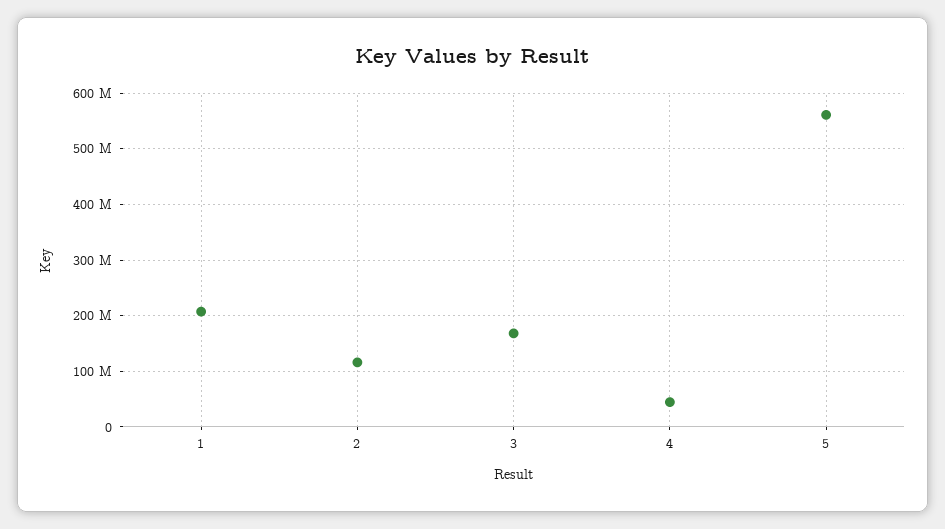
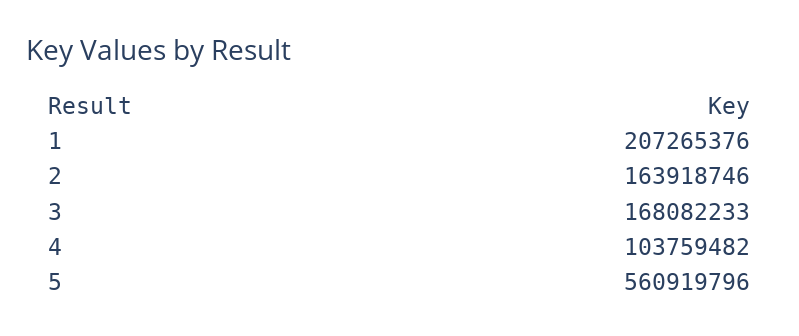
  {
    "1": 207265376,
-   "2": 120000000,
+   "2": 163918746,
    "3": 168082233,
-   "4": 40000000,
+   "4": 103759482,
    "5": 560919796
  }

